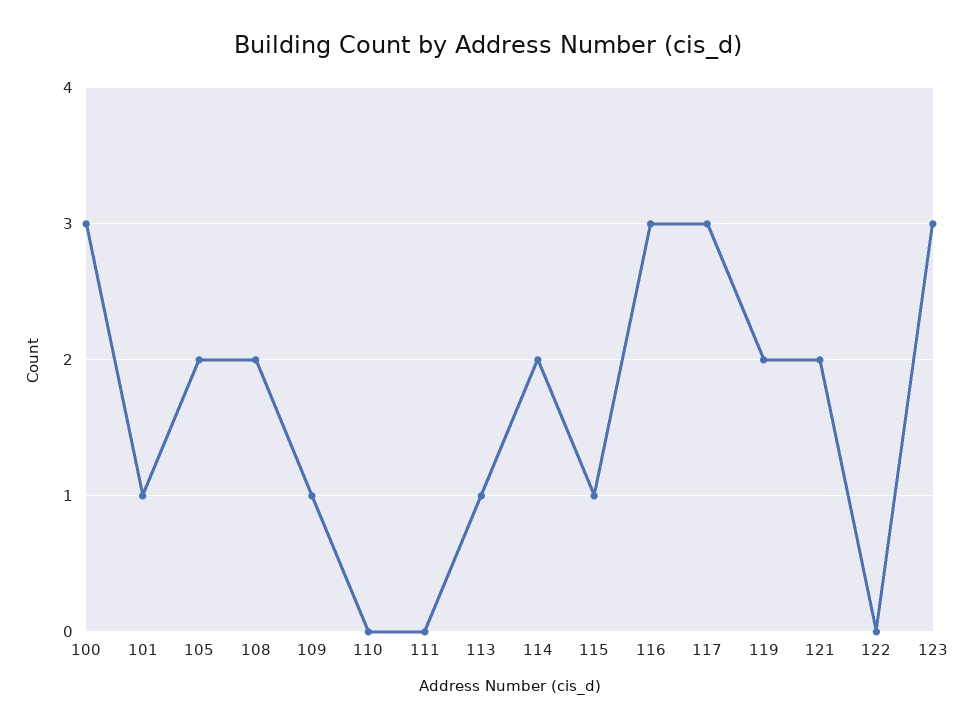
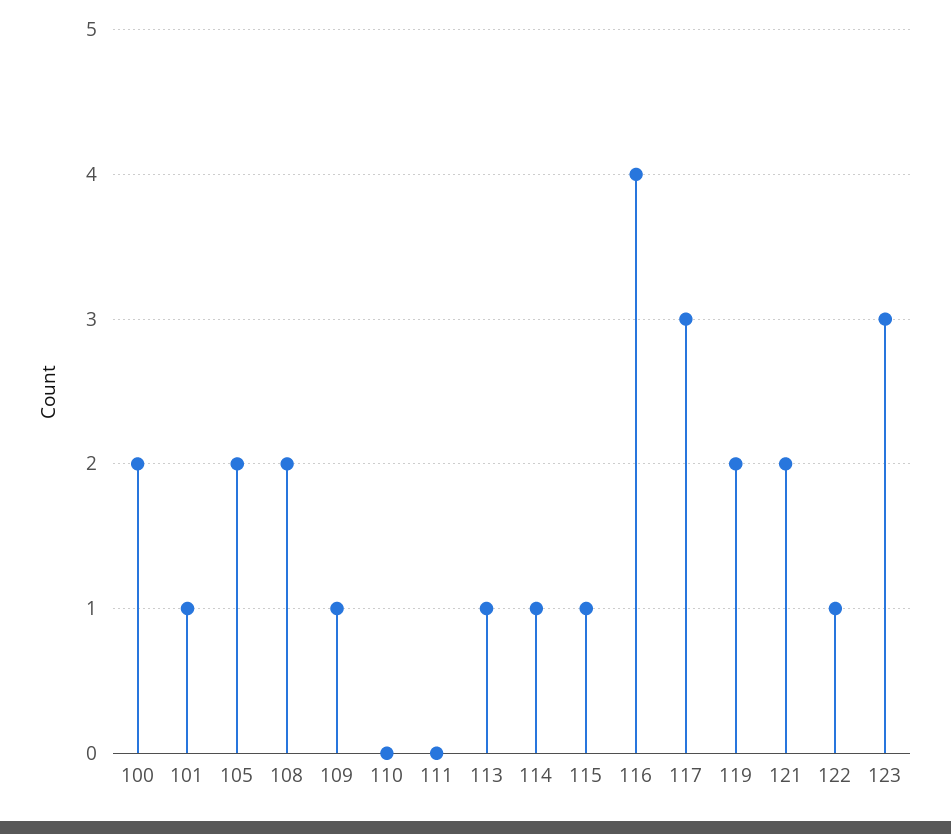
  {
-   "100": 3,
+   "100": 2,
    "101": 1,
    "105": 2,
    "108": 2,
    "109": 1,
    "110": 0,
    "111": 0,
    "113": 1,
-   "114": 2,
+   "114": 1,
    "115": 1,
-   "116": 3,
+   "116": 4,
    "117": 3,
    "119": 2,
    "121": 2,
-   "122": 0,
+   "122": 1,
    "123": 3
  }

